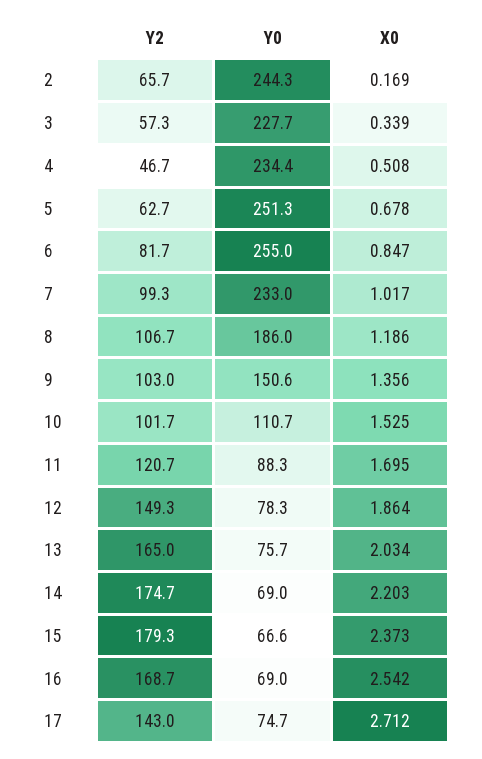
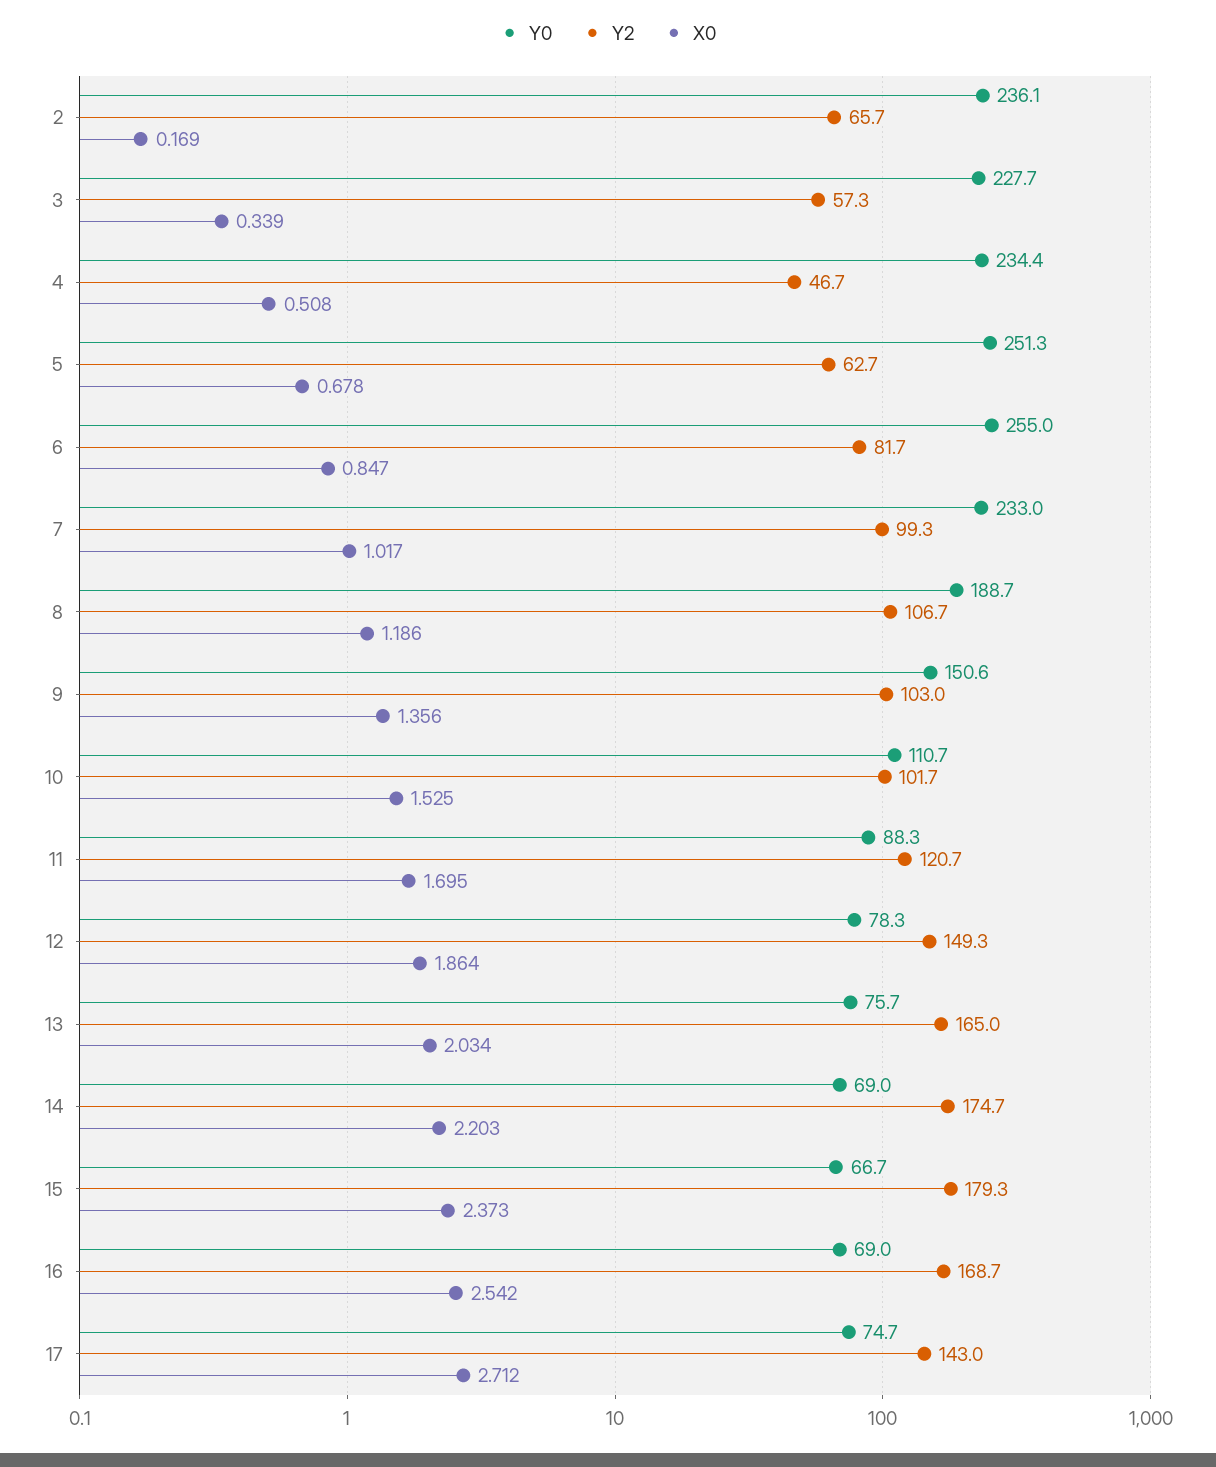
  {
    "Y2": {
      "2": 65.7,
      "3": 57.3,
      "4": 46.7,
      "5": 62.7,
      "6": 81.7,
      "7": 99.3,
      "8": 106.7,
      "9": 103,
      "10": 101.7,
      "11": 120.7,
      "12": 149.3,
      "13": 165,
      "14": 174.7,
      "15": 179.3,
      "16": 168.7,
      "17": 143
    },
    "Y0": {
-     "2": 244.3,
+     "2": 236.1,
      "3": 227.7,
      "4": 234.4,
      "5": 251.3,
      "6": 255,
      "7": 233,
-     "8": 186,
+     "8": 188.7,
      "9": 150.6,
      "10": 110.7,
      "11": 88.3,
      "12": 78.3,
      "13": 75.7,
      "14": 69,
-     "15": 66.6,
+     "15": 66.7,
      "16": 69,
      "17": 74.7
    },
    "X0": {
      "2": 0.169,
      "3": 0.339,
      "4": 0.508,
      "5": 0.678,
      "6": 0.847,
      "7": 1.017,
      "8": 1.186,
      "9": 1.356,
      "10": 1.525,
      "11": 1.695,
      "12": 1.864,
      "13": 2.034,
      "14": 2.203,
      "15": 2.373,
      "16": 2.542,
      "17": 2.712
    }
  }

